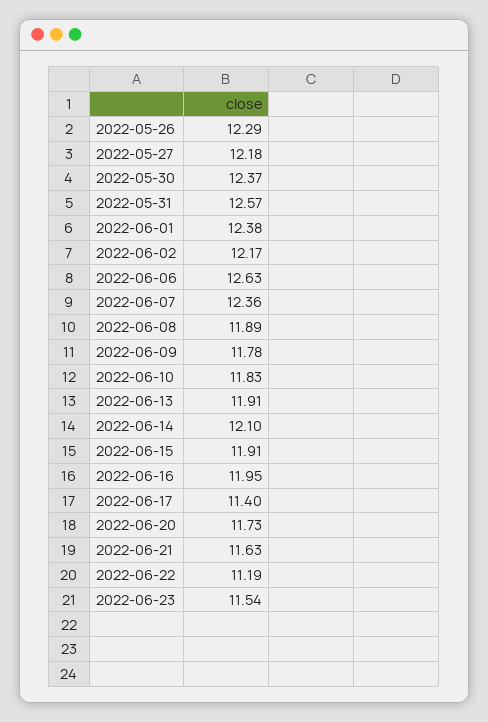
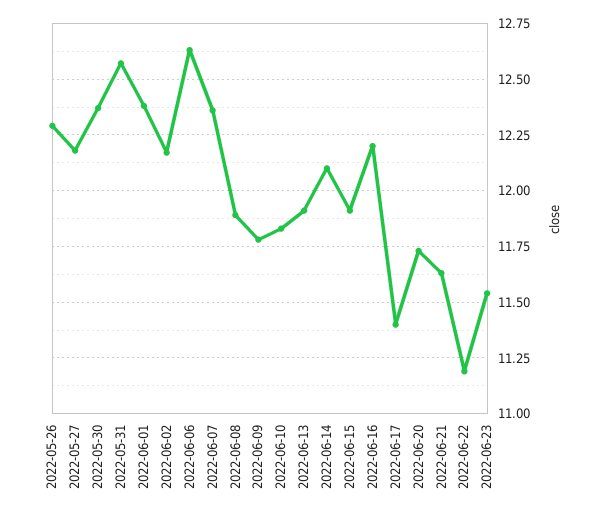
  {
    "2022-05-26": 12.29,
    "2022-05-27": 12.18,
    "2022-05-30": 12.37,
    "2022-05-31": 12.57,
    "2022-06-01": 12.38,
    "2022-06-02": 12.17,
    "2022-06-06": 12.63,
    "2022-06-07": 12.36,
    "2022-06-08": 11.89,
    "2022-06-09": 11.78,
    "2022-06-10": 11.83,
    "2022-06-13": 11.91,
    "2022-06-14": 12.1,
    "2022-06-15": 11.91,
-   "2022-06-16": 11.95,
+   "2022-06-16": 12.2,
    "2022-06-17": 11.4,
    "2022-06-20": 11.73,
    "2022-06-21": 11.63,
    "2022-06-22": 11.19,
    "2022-06-23": 11.54
  }

